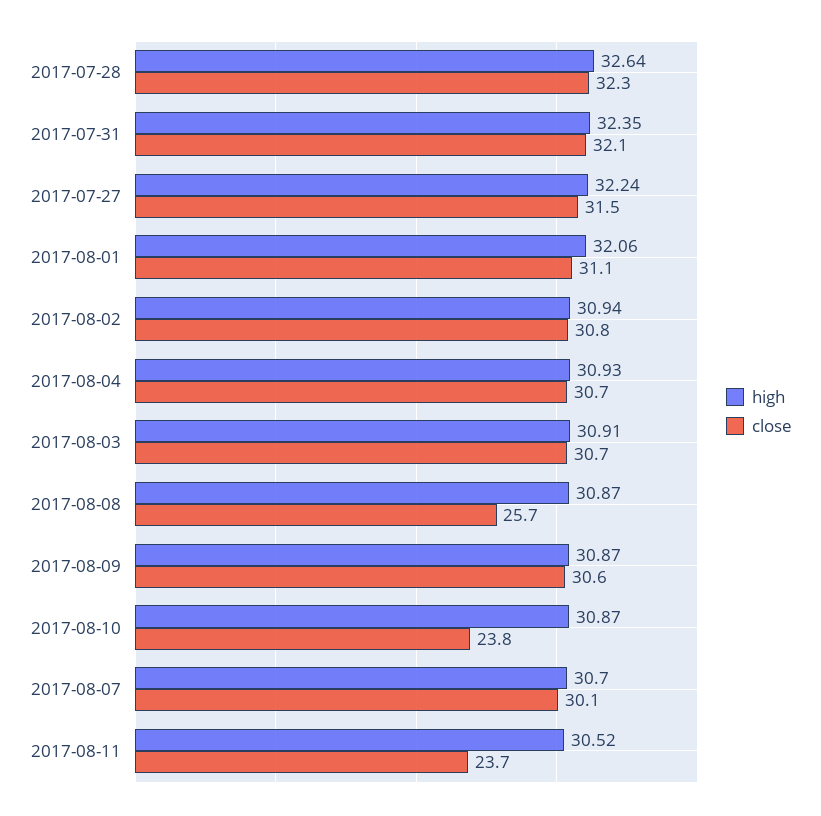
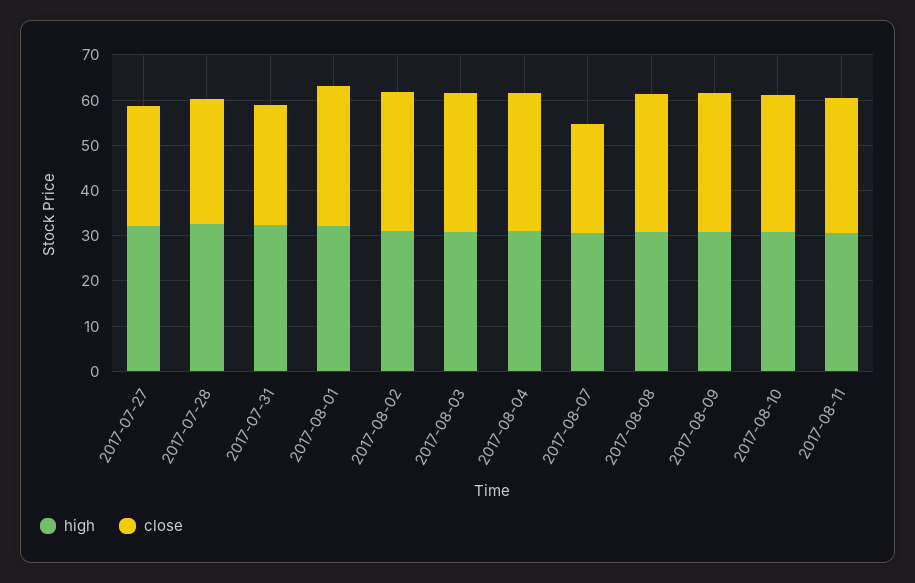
  {
    "high": {
      "2017-07-28": 32.64,
      "2017-07-31": 32.35,
      "2017-07-27": 32.24,
      "2017-08-01": 32.06,
      "2017-08-02": 30.94,
      "2017-08-04": 30.93,
      "2017-08-03": 30.91,
      "2017-08-08": 30.87,
      "2017-08-09": 30.87,
      "2017-08-10": 30.87,
      "2017-08-07": 30.7,
      "2017-08-11": 30.52
    },
    "close": {
-     "2017-07-28": 32.3,
+     "2017-07-28": 28,
-     "2017-07-31": 32.1,
+     "2017-07-31": 26,
-     "2017-07-27": 31.5,
+     "2017-07-27": 26,
      "2017-08-01": 31.1,
      "2017-08-02": 30.8,
      "2017-08-04": 30.7,
      "2017-08-03": 30.7,
-     "2017-08-08": 25.7,
+     "2017-08-08": 30,
      "2017-08-09": 30.6,
-     "2017-08-10": 23.8,
+     "2017-08-10": 30,
-     "2017-08-07": 30.1,
+     "2017-08-07": 24,
-     "2017-08-11": 23.7
+     "2017-08-11": 30
    }
  }

